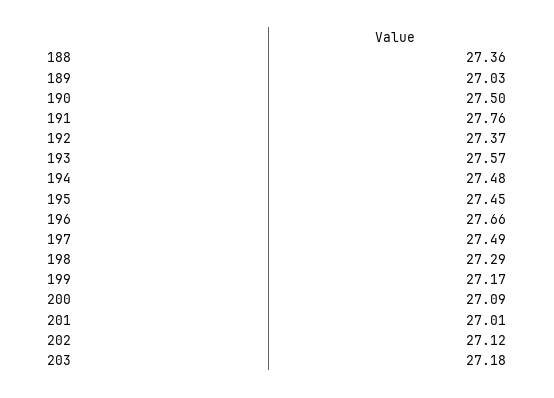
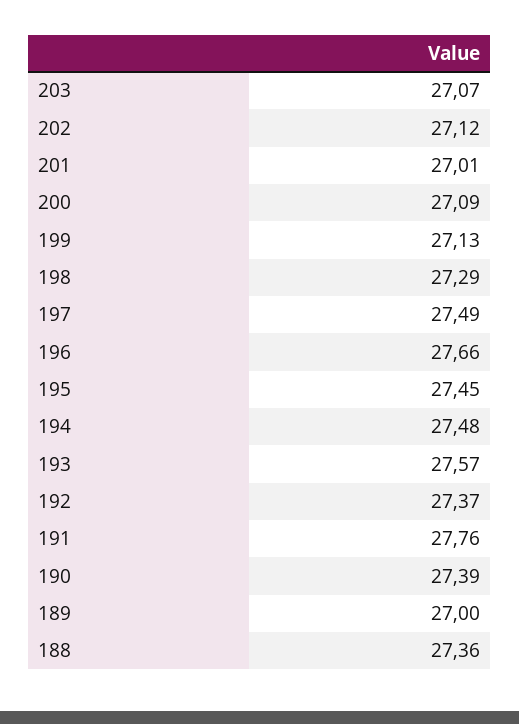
  {
    "188": 27.36,
-   "189": 27.03,
+   "189": 27,
-   "190": 27.5,
+   "190": 27.39,
    "191": 27.76,
    "192": 27.37,
    "193": 27.57,
    "194": 27.48,
    "195": 27.45,
    "196": 27.66,
    "197": 27.49,
    "198": 27.29,
-   "199": 27.17,
+   "199": 27.13,
    "200": 27.09,
    "201": 27.01,
    "202": 27.12,
-   "203": 27.18
+   "203": 27.07
  }

